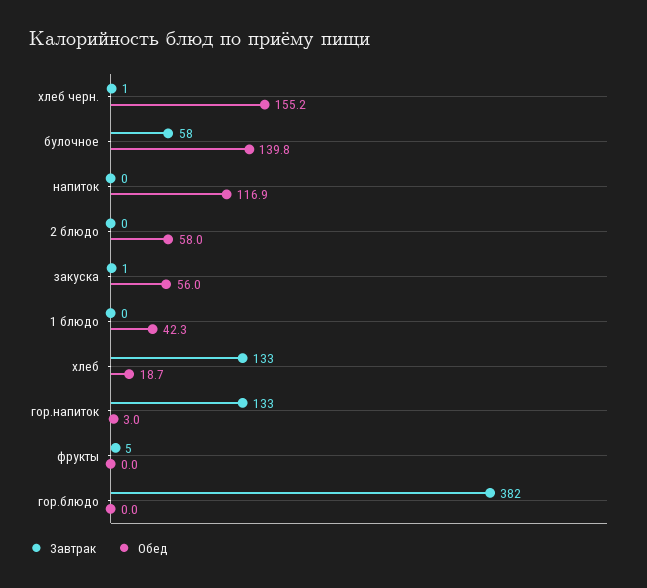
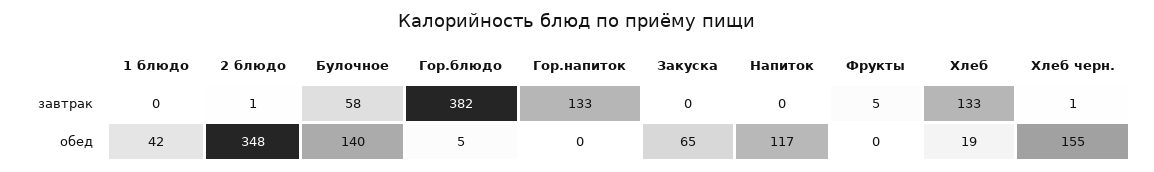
  {
    "Завтрак": {
      "хлеб черн.": 1,
      "булочное": 58,
      "напиток": 0,
-     "2 блюдо": 0,
+     "2 блюдо": 1,
-     "закуска": 1,
+     "закуска": 0,
      "1 блюдо": 0,
      "хлеб": 133,
      "гор.напиток": 133,
      "фрукты": 5,
      "гор.блюдо": 382
    },
    "Обед": {
      "хлеб черн.": 155.2,
      "булочное": 139.8,
      "напиток": 116.9,
-     "2 блюдо": 58,
+     "2 блюдо": 348,
-     "закуска": 56,
+     "закуска": 65,
      "1 блюдо": 42.3,
      "хлеб": 18.7,
-     "гор.напиток": 3,
+     "гор.напиток": 0,
      "фрукты": 0,
-     "гор.блюдо": 0
+     "гор.блюдо": 5
    }
  }

